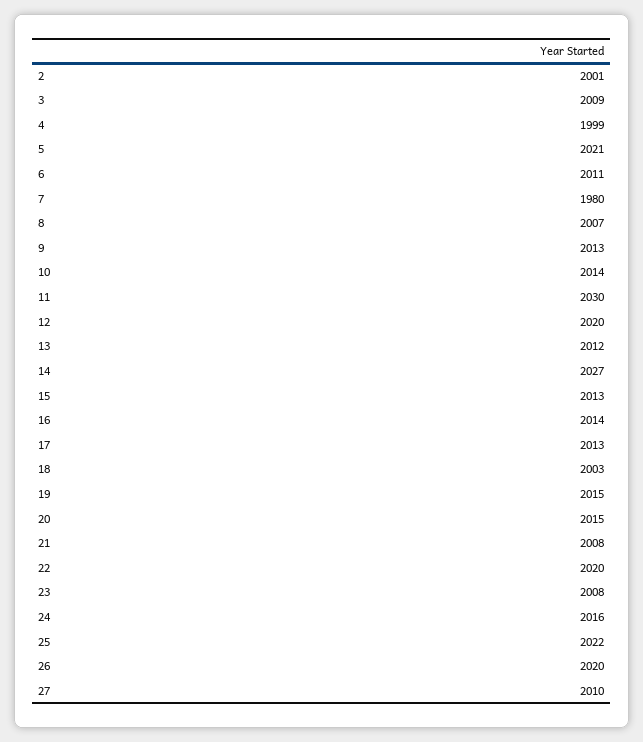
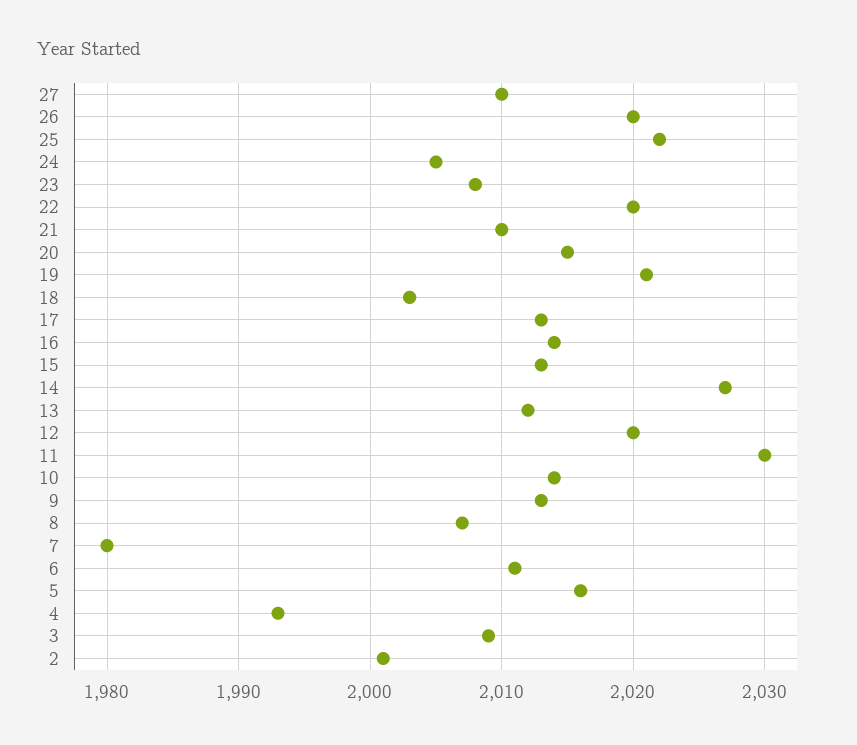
  {
    "2": 2001,
    "3": 2009,
-   "4": 1999,
+   "4": 1993,
-   "5": 2021,
+   "5": 2016,
    "6": 2011,
    "7": 1980,
    "8": 2007,
    "9": 2013,
    "10": 2014,
    "11": 2030,
    "12": 2020,
    "13": 2012,
    "14": 2027,
    "15": 2013,
    "16": 2014,
    "17": 2013,
    "18": 2003,
-   "19": 2015,
+   "19": 2021,
    "20": 2015,
-   "21": 2008,
+   "21": 2010,
    "22": 2020,
    "23": 2008,
-   "24": 2016,
+   "24": 2005,
    "25": 2022,
    "26": 2020,
    "27": 2010
  }

